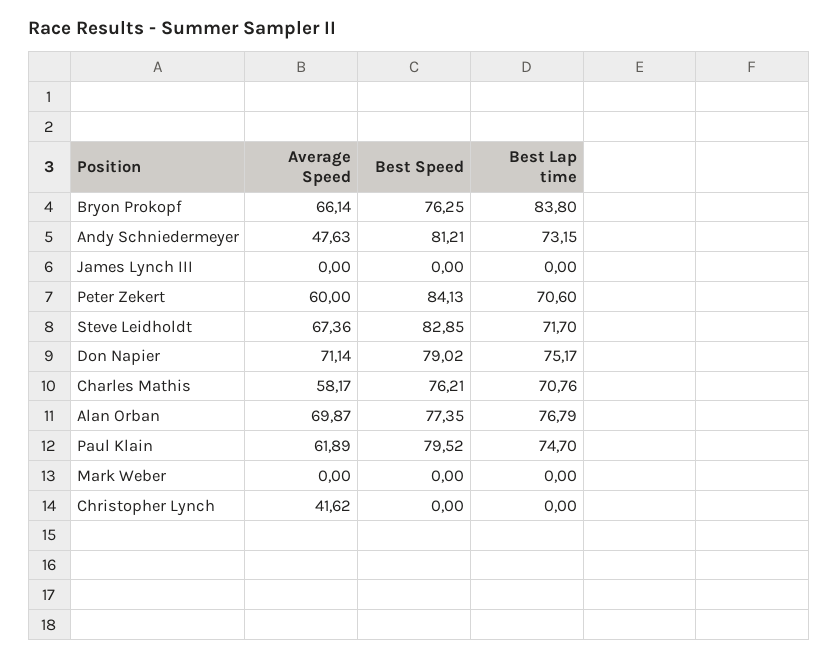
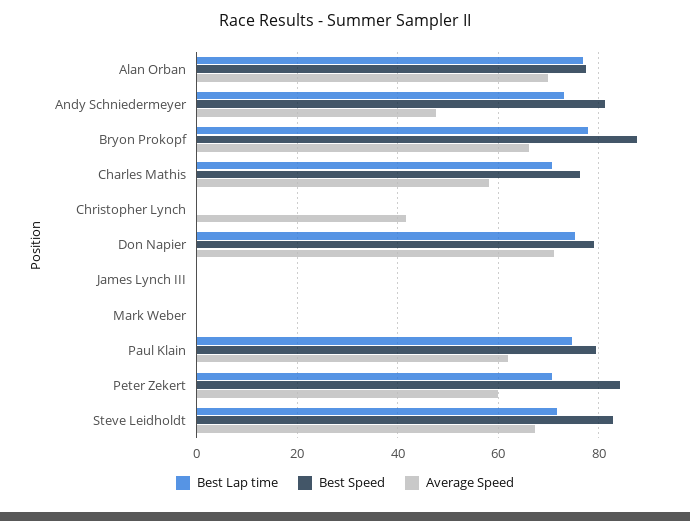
  {
    "Average Speed": {
      "Bryon Prokopf": 66.14,
      "Andy Schniedermeyer": 47.63,
      "James Lynch III": 0,
      "Peter Zekert": 60,
      "Steve Leidholdt": 67.36,
      "Don Napier": 71.14,
      "Charles Mathis": 58.17,
      "Alan Orban": 69.87,
      "Paul Klain": 61.89,
      "Mark Weber": 0,
      "Christopher Lynch": 41.62
    },
    "Best Speed": {
-     "Bryon Prokopf": 76.25,
+     "Bryon Prokopf": 88,
      "Andy Schniedermeyer": 81.21,
      "James Lynch III": 0,
      "Peter Zekert": 84.13,
      "Steve Leidholdt": 82.85,
      "Don Napier": 79.02,
      "Charles Mathis": 76.21,
      "Alan Orban": 77.35,
      "Paul Klain": 79.52,
      "Mark Weber": 0,
      "Christopher Lynch": 0
    },
    "Best Lap time": {
-     "Bryon Prokopf": 83.8,
+     "Bryon Prokopf": 78,
      "Andy Schniedermeyer": 73.15,
      "James Lynch III": 0,
      "Peter Zekert": 70.6,
      "Steve Leidholdt": 71.7,
      "Don Napier": 75.17,
      "Charles Mathis": 70.76,
      "Alan Orban": 76.79,
      "Paul Klain": 74.7,
      "Mark Weber": 0,
      "Christopher Lynch": 0
    }
  }

